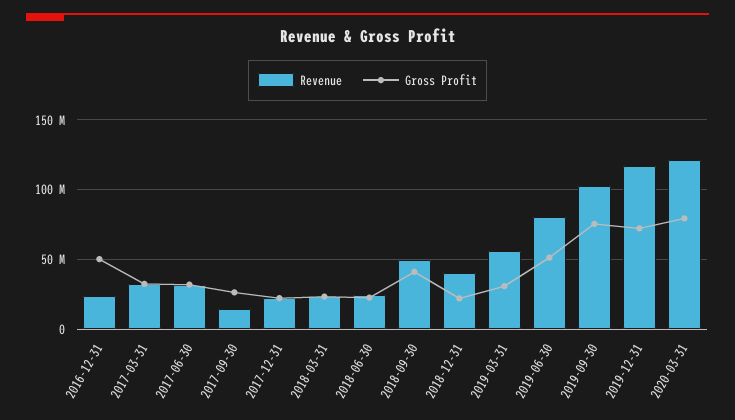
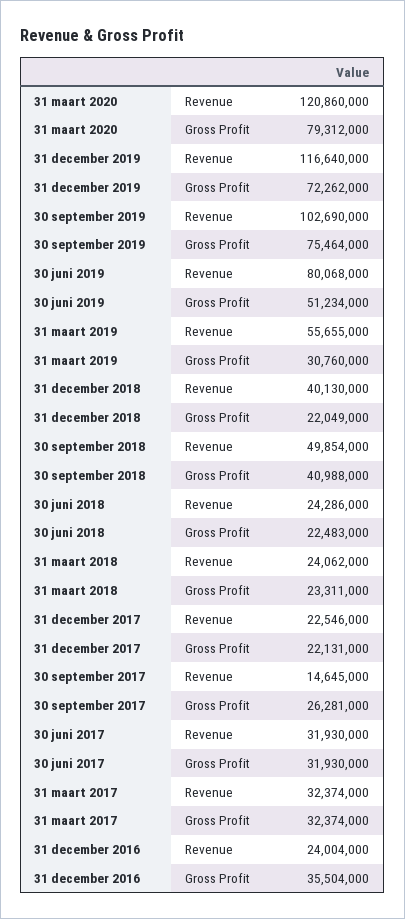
  {
    "Revenue": {
      "2016-12-31": 24004000,
      "2017-03-31": 32374000,
      "2017-06-30": 31930000,
      "2017-09-30": 14645000,
      "2017-12-31": 22546000,
      "2018-03-31": 24062000,
      "2018-06-30": 24286000,
      "2018-09-30": 49854000,
      "2018-12-31": 40130000,
      "2019-03-31": 55655000,
      "2019-06-30": 80068000,
      "2019-09-30": 102690000,
      "2019-12-31": 116640000,
      "2020-03-31": 120860000
    },
    "Gross Profit": {
-     "2016-12-31": 50000000,
+     "2016-12-31": 35504000,
      "2017-03-31": 32374000,
      "2017-06-30": 31930000,
      "2017-09-30": 26281000,
      "2017-12-31": 22131000,
      "2018-03-31": 23311000,
      "2018-06-30": 22483000,
      "2018-09-30": 40988000,
      "2018-12-31": 22049000,
      "2019-03-31": 30760000,
      "2019-06-30": 51234000,
      "2019-09-30": 75464000,
      "2019-12-31": 72262000,
      "2020-03-31": 79312000
    }
  }

